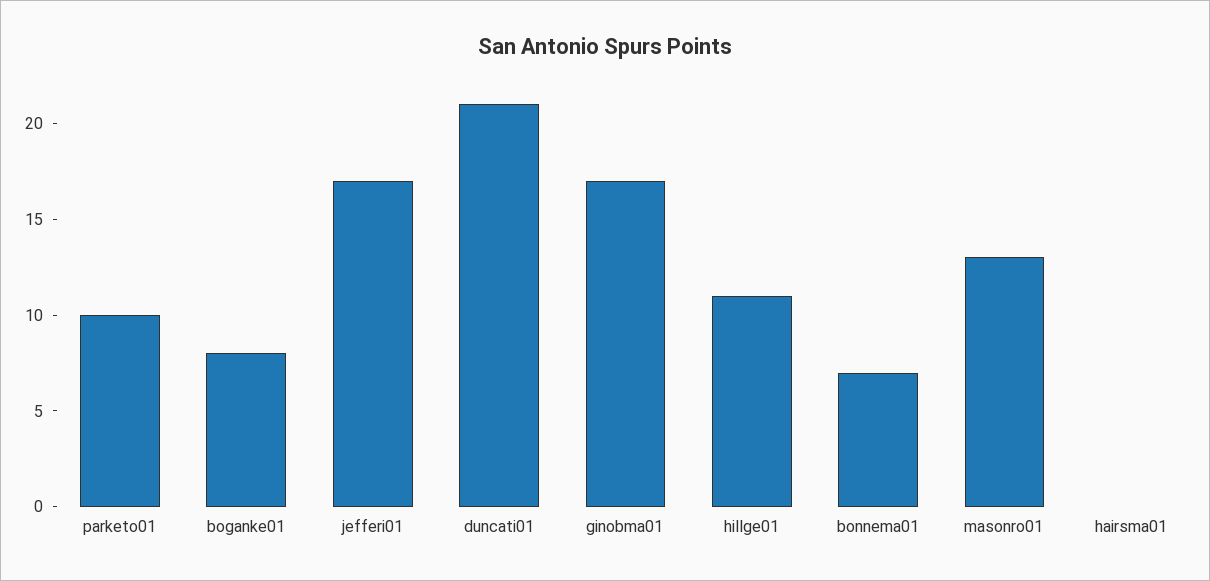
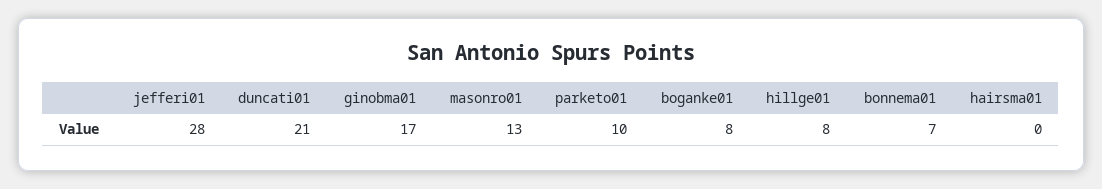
  {
    "parketo01": 10,
    "boganke01": 8,
-   "jefferi01": 17,
+   "jefferi01": 28,
    "duncati01": 21,
    "ginobma01": 17,
-   "hillge01": 11,
+   "hillge01": 8,
    "bonnema01": 7,
    "masonro01": 13,
    "hairsma01": 0
  }

